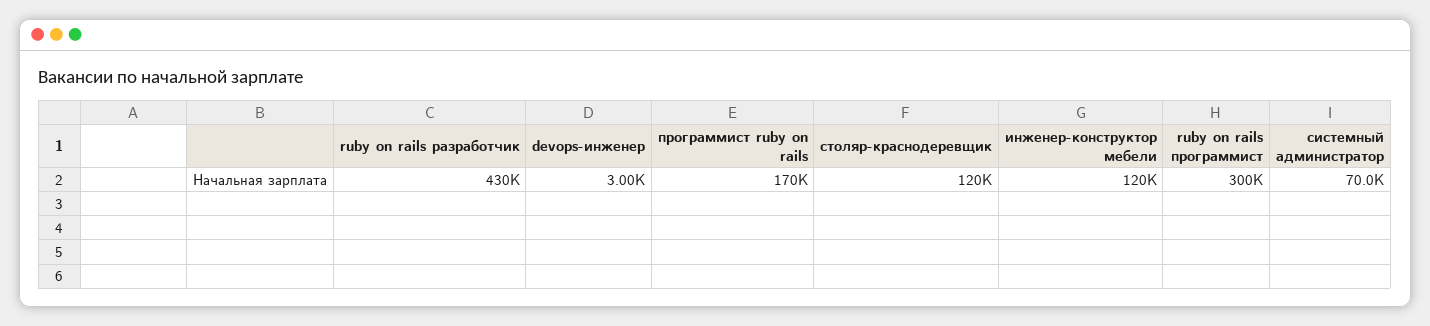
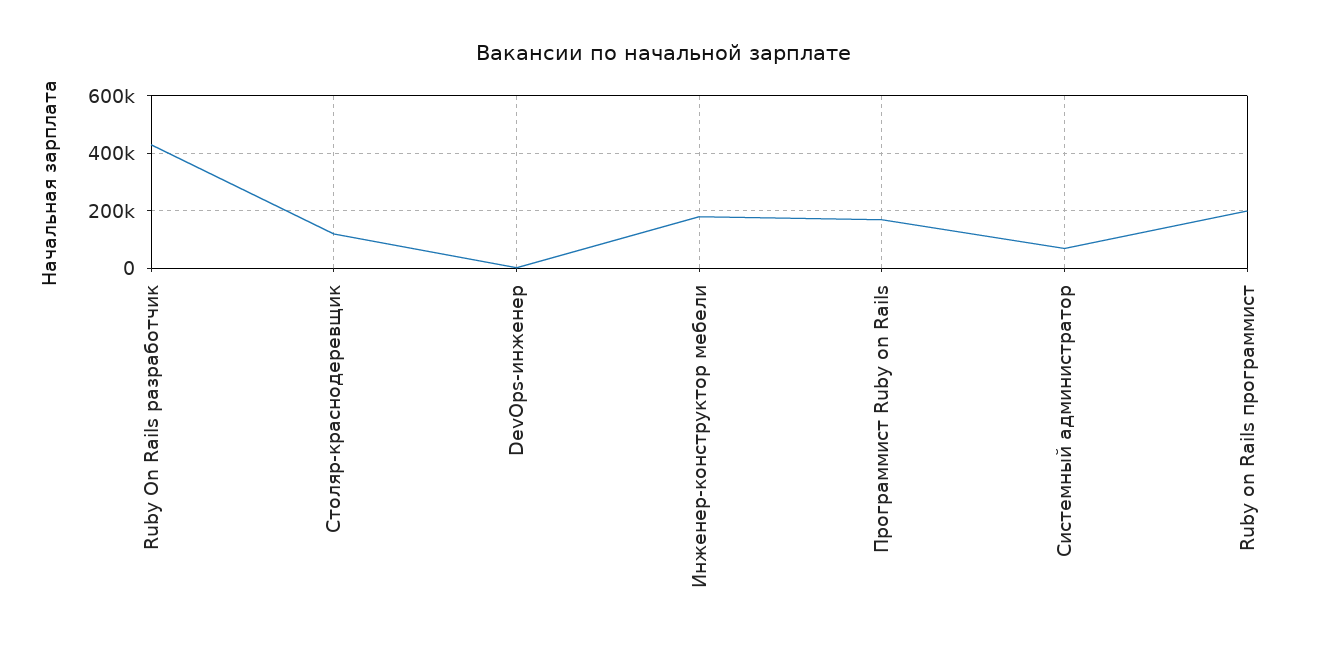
  {
    "ruby on rails разработчик": 430000,
    "devops-инженер": 3000,
    "программист ruby on rails": 170000,
    "столяр-краснодеревщик": 120000,
-   "инженер-конструктор мебели": 120000,
+   "инженер-конструктор мебели": 175000,
-   "ruby on rails программист": 300000,
+   "ruby on rails программист": 200000,
    "системный администратор": 70000
  }

